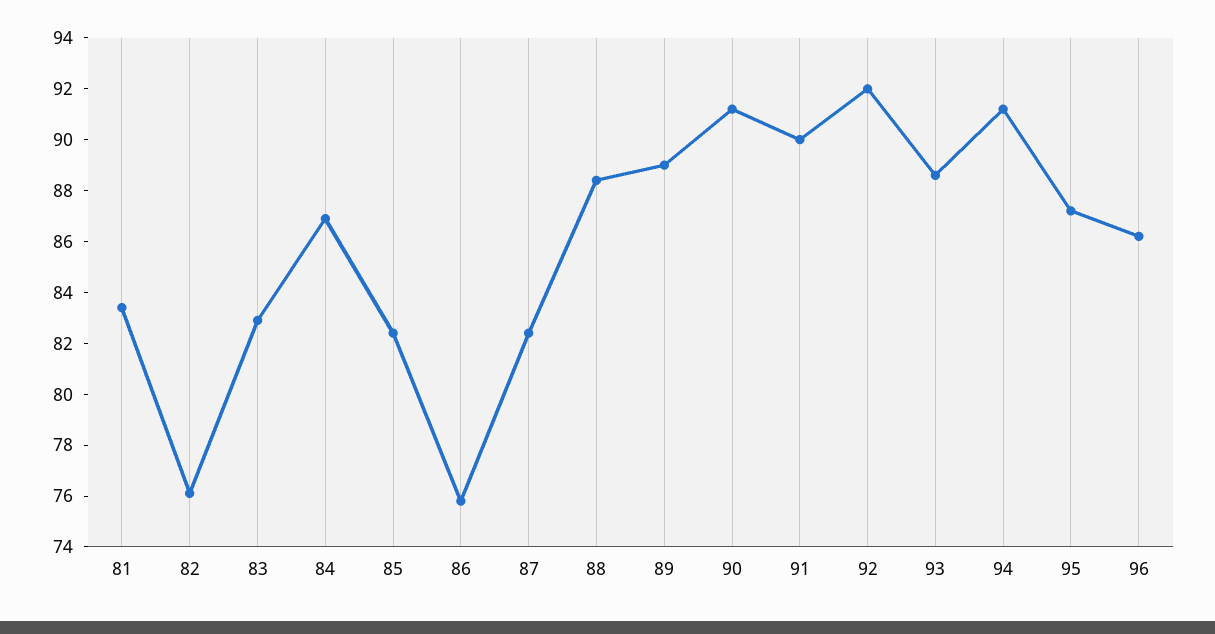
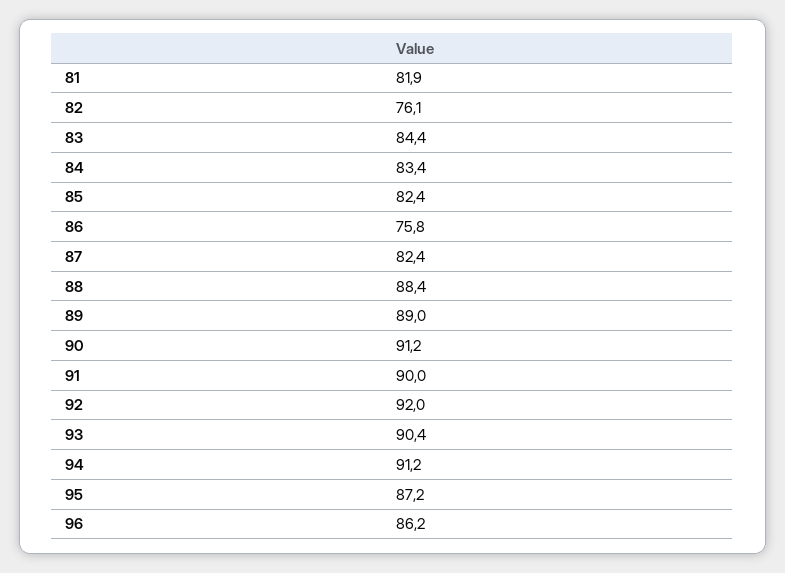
  {
-   "81": 83.5,
+   "81": 81.9,
    "82": 76.1,
-   "83": 83,
+   "83": 84.4,
-   "84": 87,
+   "84": 83.4,
    "85": 82.4,
    "86": 75.8,
    "87": 82.4,
    "88": 88.4,
    "89": 89,
    "90": 91.2,
    "91": 90,
    "92": 92,
-   "93": 88.5,
+   "93": 90.4,
    "94": 91.2,
    "95": 87.2,
    "96": 86.2
  }

